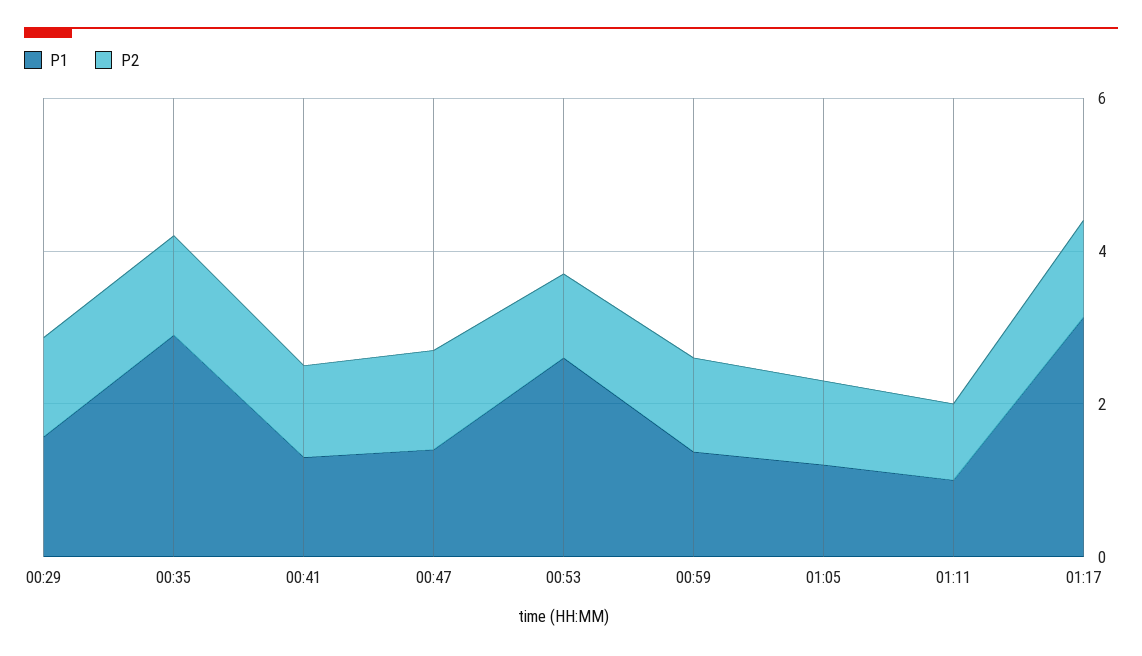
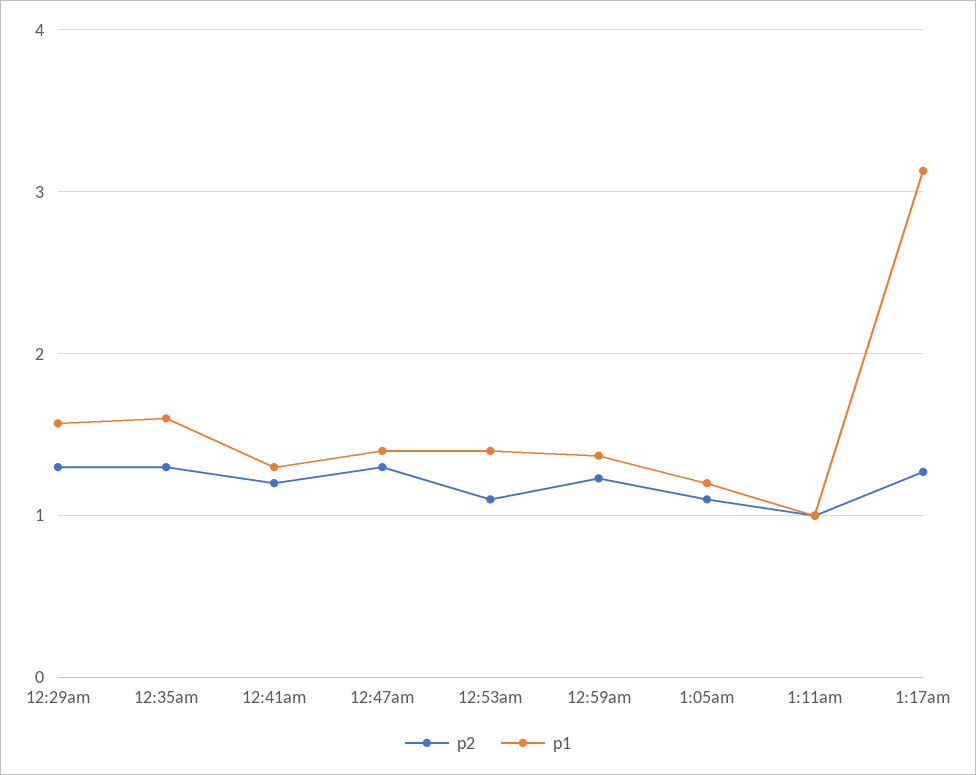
  {
    "P1": {
      "00:29": 1.6,
-     "00:35": 3,
+     "00:35": 1.6,
      "00:41": 1.3,
      "00:47": 1.4,
-     "00:53": 2.5,
+     "00:53": 1.4,
      "00:59": 1.4,
      "01:05": 1.2,
      "01:11": 1,
      "01:17": 3.1
    },
    "P2": {
      "00:29": 1.3,
      "00:35": 1.3,
      "00:41": 1.2,
      "00:47": 1.3,
      "00:53": 1.1,
      "00:59": 1.2,
      "01:05": 1.1,
      "01:11": 1,
      "01:17": 1.3
    }
  }

